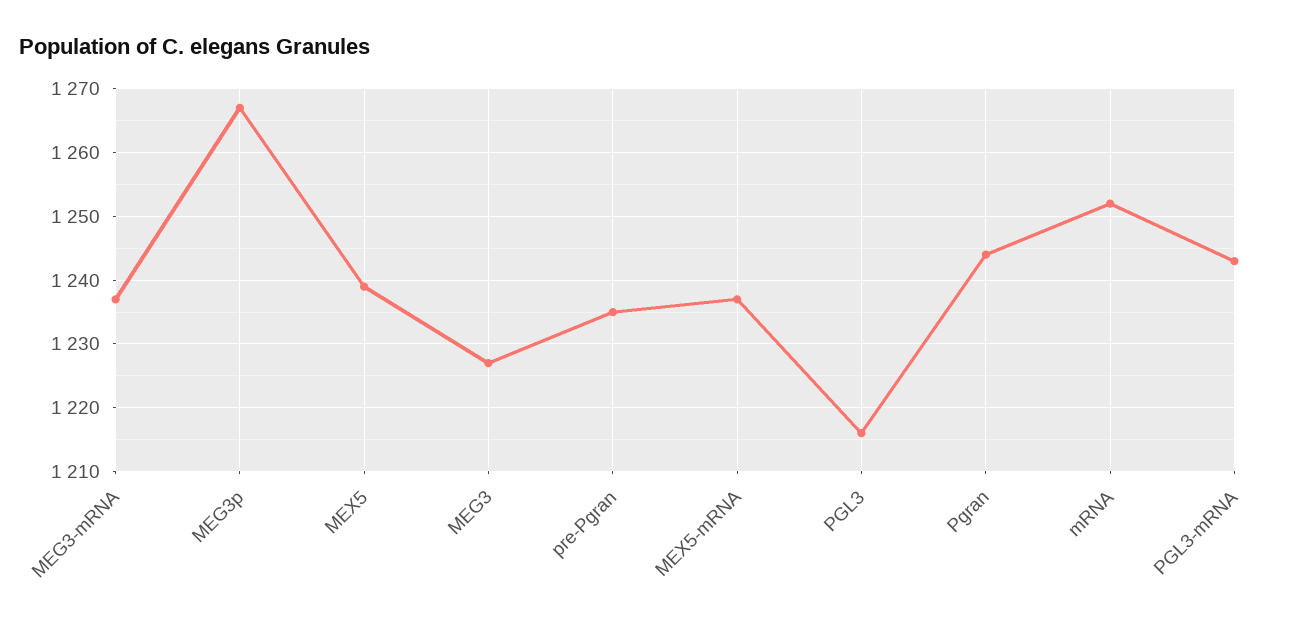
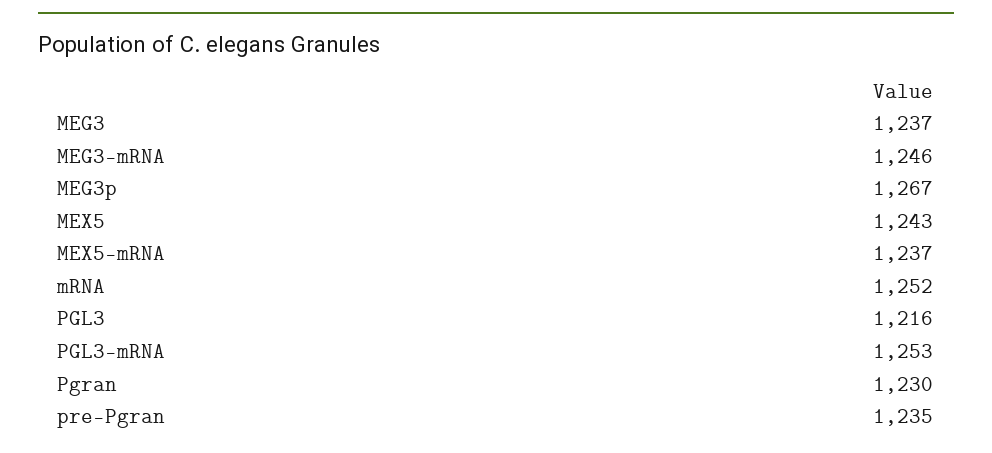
  {
-   "MEG3-mRNA": 1237,
+   "MEG3-mRNA": 1246,
    "MEG3p": 1267,
-   "MEX5": 1239,
+   "MEX5": 1243,
-   "MEG3": 1227,
+   "MEG3": 1237,
    "pre-Pgran": 1235,
    "MEX5-mRNA": 1237,
    "PGL3": 1216,
-   "Pgran": 1244,
+   "Pgran": 1230,
    "mRNA": 1252,
-   "PGL3-mRNA": 1243
+   "PGL3-mRNA": 1253
  }

